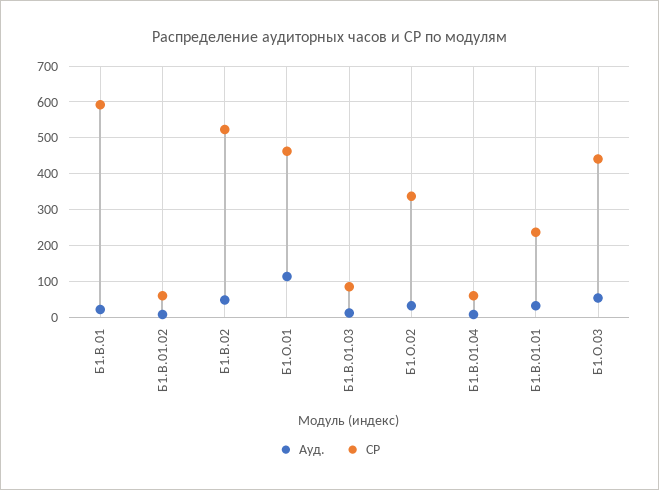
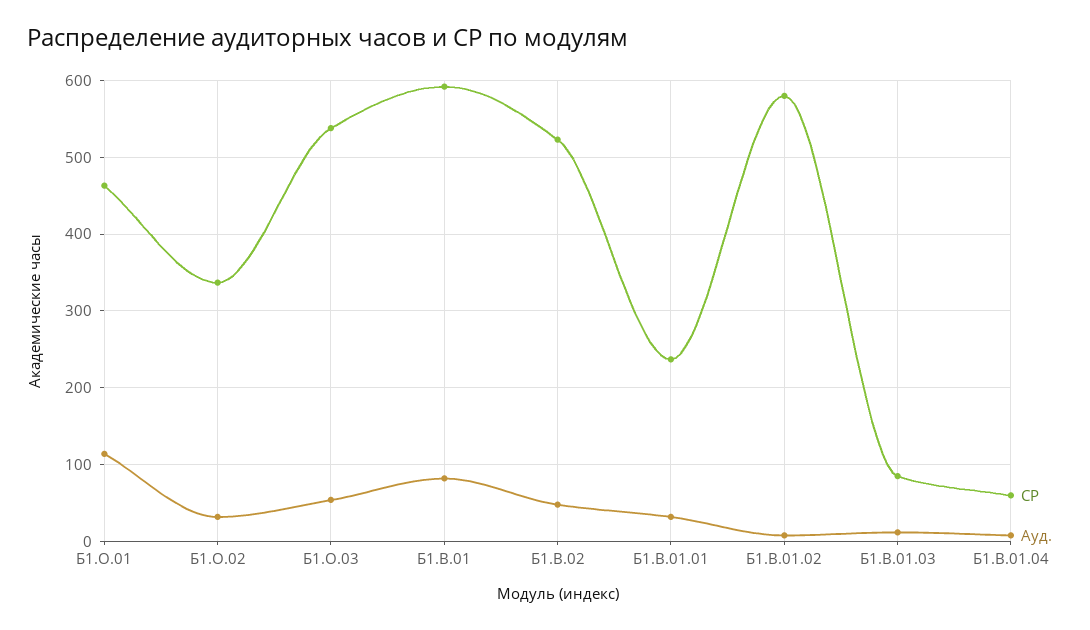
  {
    "Ауд.": {
-     "Б1.В.01": 20,
+     "Б1.В.01": 80,
      "Б1.В.01.02": 10,
      "Б1.В.02": 50,
      "Б1.О.01": 110,
      "Б1.В.01.03": 10,
      "Б1.О.02": 30,
      "Б1.В.01.04": 10,
      "Б1.В.01.01": 30,
      "Б1.О.03": 50
    },
    "СР": {
      "Б1.В.01": 590,
-     "Б1.В.01.02": 60,
+     "Б1.В.01.02": 580,
      "Б1.В.02": 520,
      "Б1.О.01": 460,
      "Б1.В.01.03": 90,
      "Б1.О.02": 340,
      "Б1.В.01.04": 60,
      "Б1.В.01.01": 240,
-     "Б1.О.03": 440
+     "Б1.О.03": 540
    }
  }

